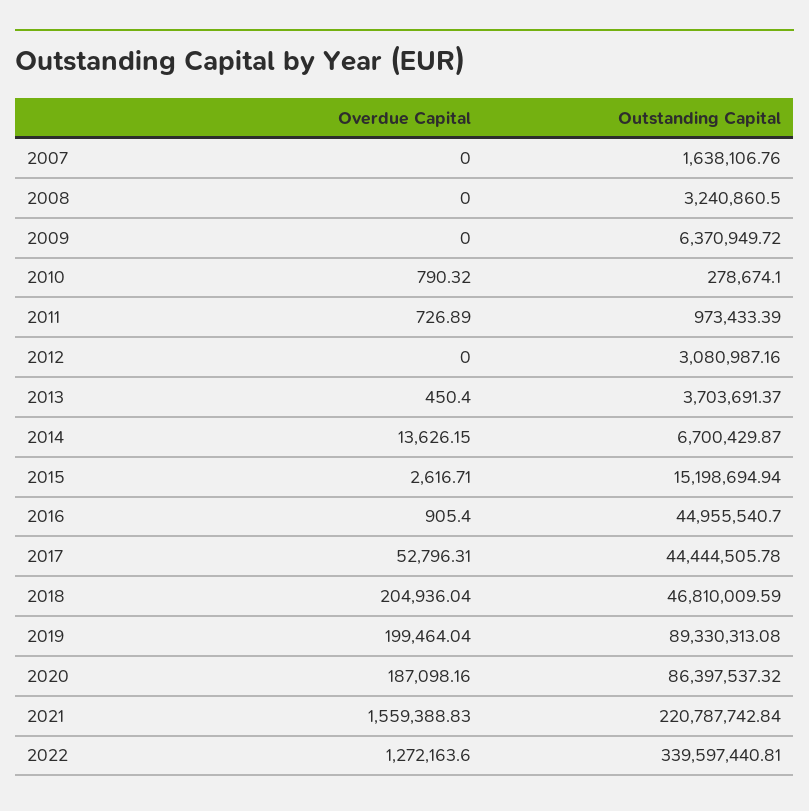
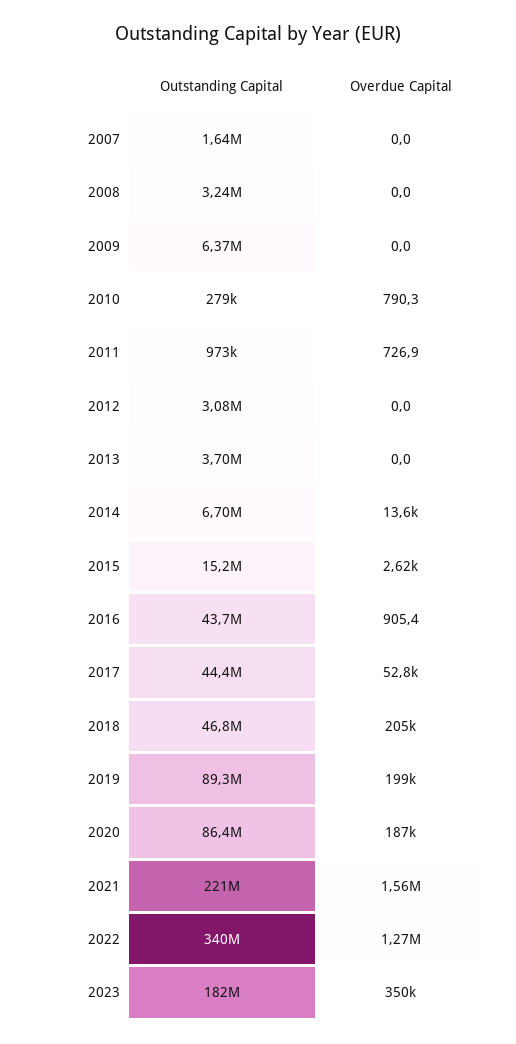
  {
    "Overdue Capital": {
      "2007": 0,
      "2008": 0,
      "2009": 0,
      "2010": 790.32,
      "2011": 726.89,
      "2012": 0,
-     "2013": 450.4,
+     "2013": 0,
      "2014": 13626.15,
      "2015": 2616.71,
      "2016": 905.4,
      "2017": 52796.31,
      "2018": 204936.04,
      "2019": 199464.04,
      "2020": 187098.16,
      "2021": 1559388.83,
-     "2022": 1272163.6
+     "2022": 1272163.6,
+     "2023": 350000
    },
    "Outstanding Capital": {
      "2007": 1638106.76,
      "2008": 3240860.5,
      "2009": 6370949.72,
      "2010": 278674.1,
      "2011": 973433.39,
      "2012": 3080987.16,
      "2013": 3703691.37,
      "2014": 6700429.87,
      "2015": 15198694.94,
-     "2016": 44955540.7,
+     "2016": 43700000,
      "2017": 44444505.78,
      "2018": 46810009.59,
      "2019": 89330313.08,
      "2020": 86397537.32,
      "2021": 220787742.84,
-     "2022": 339597440.81
+     "2022": 339597440.81,
+     "2023": 182000000
    }
  }

